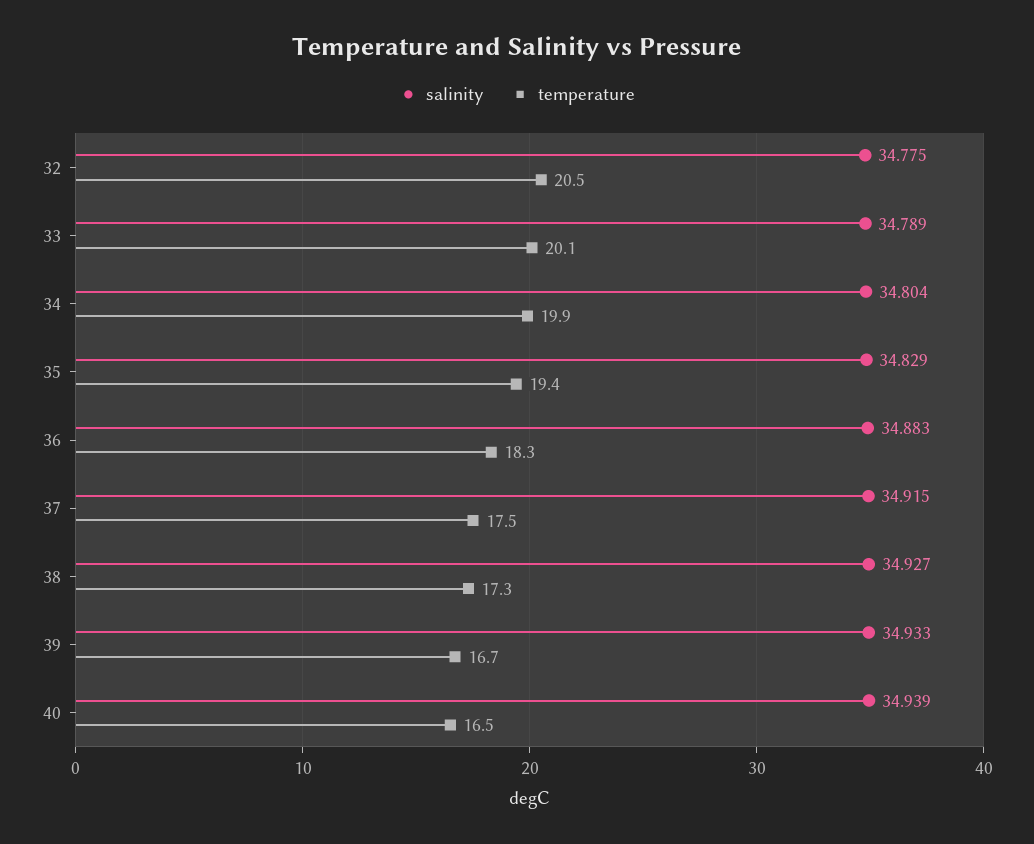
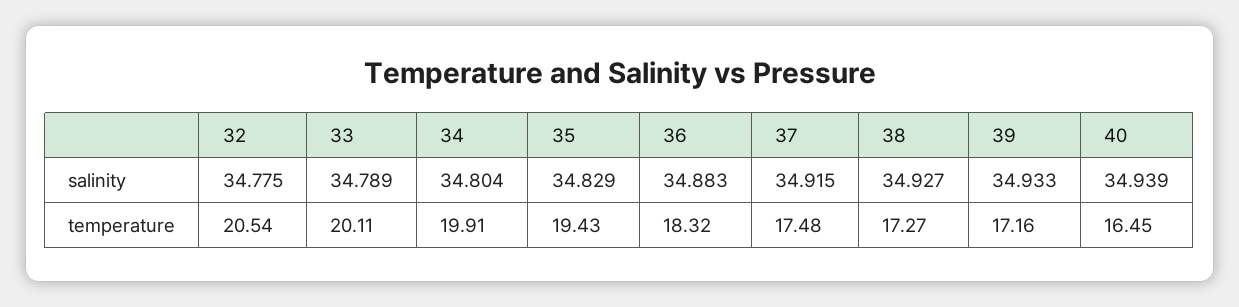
  {
    "salinity": {
      "32": 34.775,
      "33": 34.789,
      "34": 34.804,
      "35": 34.829,
      "36": 34.883,
      "37": 34.915,
      "38": 34.927,
      "39": 34.933,
      "40": 34.939
    },
    "temperature": {
      "32": 20.54,
      "33": 20.11,
      "34": 19.91,
      "35": 19.43,
      "36": 18.32,
      "37": 17.48,
      "38": 17.27,
-     "39": 16.7,
+     "39": 17.16,
      "40": 16.45
    }
  }

